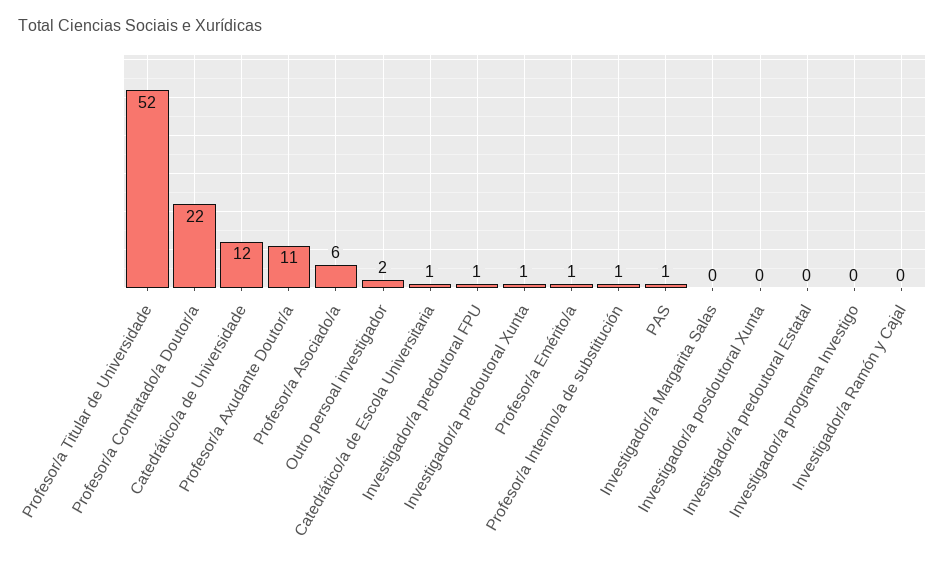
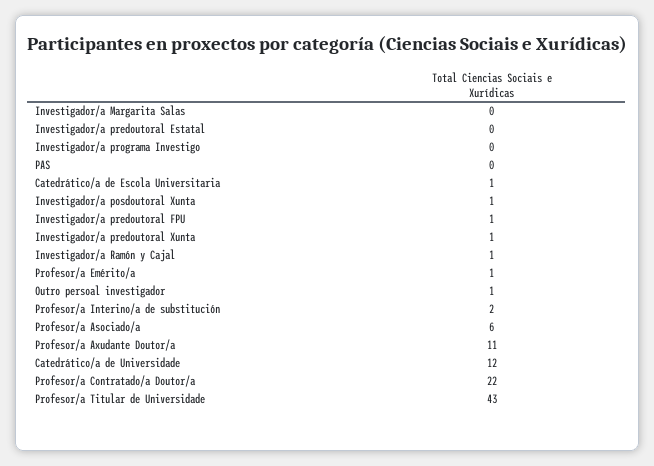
  {
-   "Profesor/a Titular de Universidade": 52,
+   "Profesor/a Titular de Universidade": 43,
    "Profesor/a Contratado/a Doutor/a": 22,
    "Catedrático/a de Universidade": 12,
    "Profesor/a Axudante Doutor/a": 11,
    "Profesor/a Asociado/a": 6,
-   "Outro persoal investigador": 2,
+   "Outro persoal investigador": 1,
    "Catedrático/a de Escola Universitaria": 1,
    "Investigador/a predoutoral FPU": 1,
    "Investigador/a predoutoral Xunta": 1,
    "Profesor/a Emérito/a": 1,
-   "Profesor/a Interino/a de substitución": 1,
+   "Profesor/a Interino/a de substitución": 2,
-   "PAS": 1,
+   "PAS": 0,
    "Investigador/a Margarita Salas": 0,
-   "Investigador/a posdoutoral Xunta": 0,
+   "Investigador/a posdoutoral Xunta": 1,
    "Investigador/a predoutoral Estatal": 0,
    "Investigador/a programa Investigo": 0,
-   "Investigador/a Ramón y Cajal": 0
+   "Investigador/a Ramón y Cajal": 1
  }

